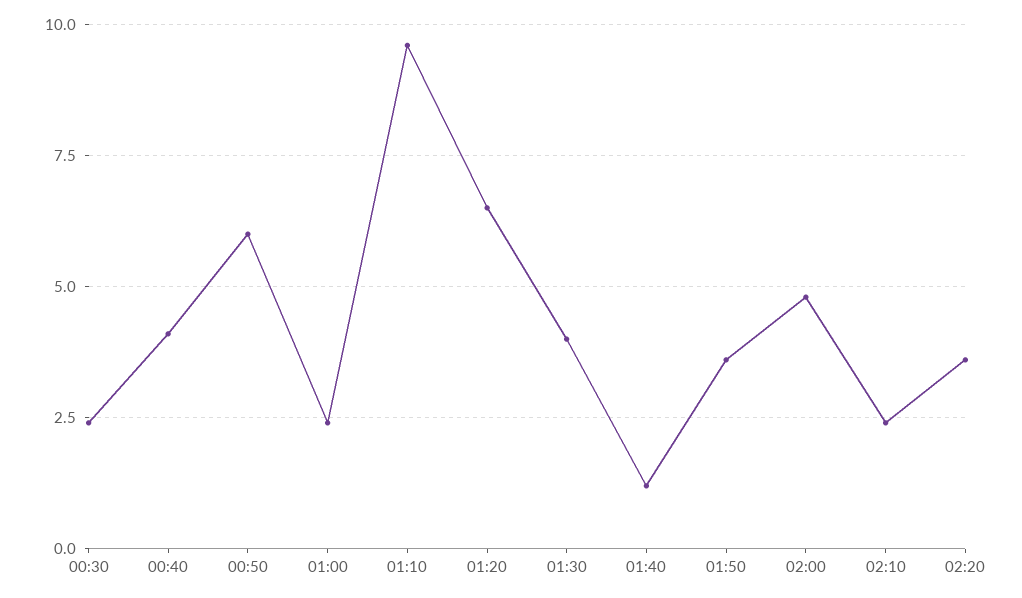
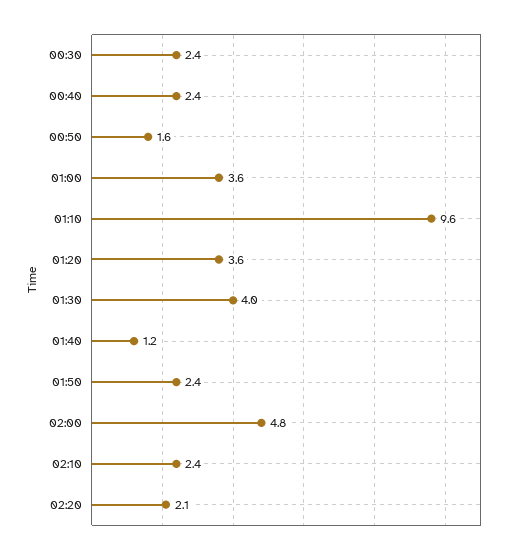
  {
    "00:30": 2.4,
-   "00:40": 4,
+   "00:40": 2.4,
-   "00:50": 6,
+   "00:50": 1.6,
-   "01:00": 2.5,
+   "01:00": 3.6,
    "01:10": 9.6,
-   "01:20": 6.5,
+   "01:20": 3.6,
    "01:30": 4,
    "01:40": 1.2,
-   "01:50": 3.5,
+   "01:50": 2.4,
    "02:00": 4.8,
    "02:10": 2.4,
-   "02:20": 3.5
+   "02:20": 2.1
  }

